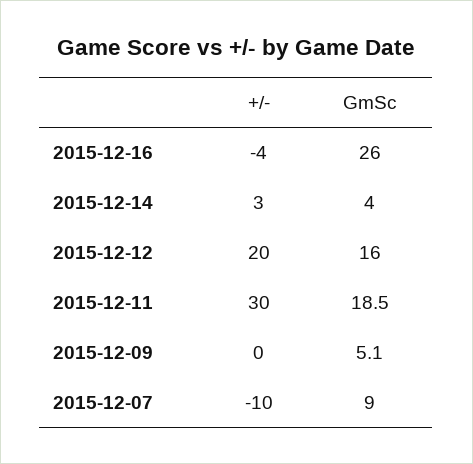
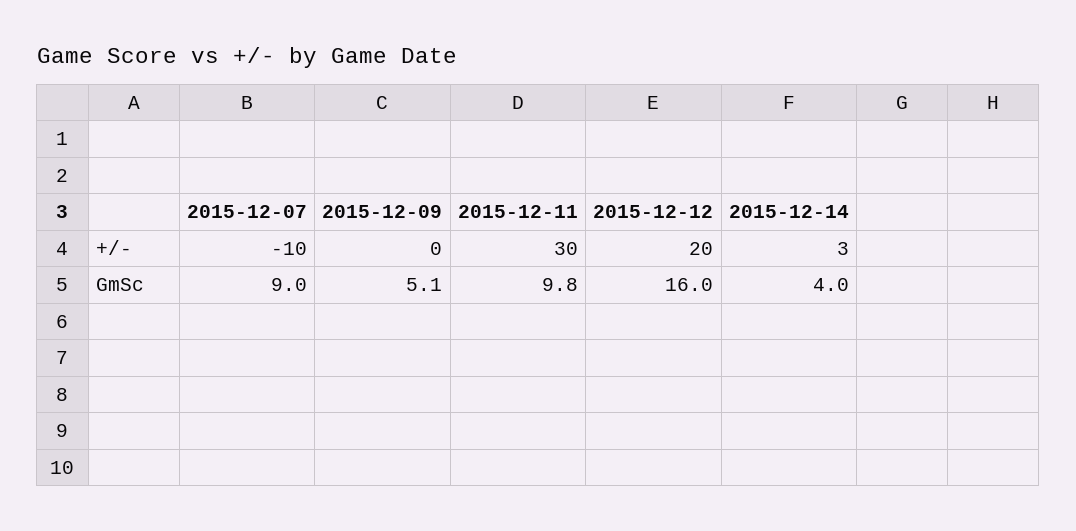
  {
    "+/-": {
-     "2015-12-16": -4,
      "2015-12-14": 3,
      "2015-12-12": 20,
      "2015-12-11": 30,
      "2015-12-09": 0,
      "2015-12-07": -10
    },
    "GmSc": {
-     "2015-12-16": 26,
      "2015-12-14": 4,
      "2015-12-12": 16,
-     "2015-12-11": 18.5,
+     "2015-12-11": 9.8,
      "2015-12-09": 5.1,
      "2015-12-07": 9
    }
  }

